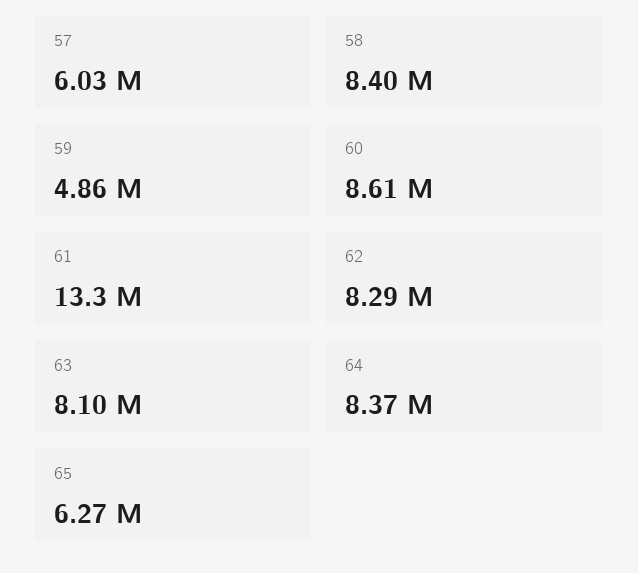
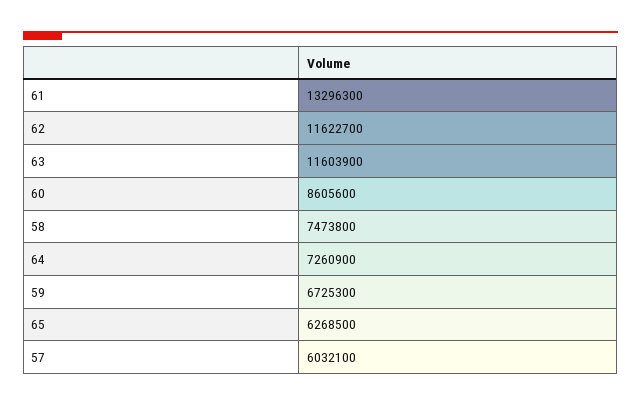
  {
    "57": 6032100,
-   "58": 8400000,
+   "58": 7473800,
-   "59": 4860000,
+   "59": 6725300,
    "60": 8605600,
    "61": 13296300,
-   "62": 8290000,
+   "62": 11622700,
-   "63": 8100000,
+   "63": 11603900,
-   "64": 8370000,
+   "64": 7260900,
    "65": 6268500
  }

